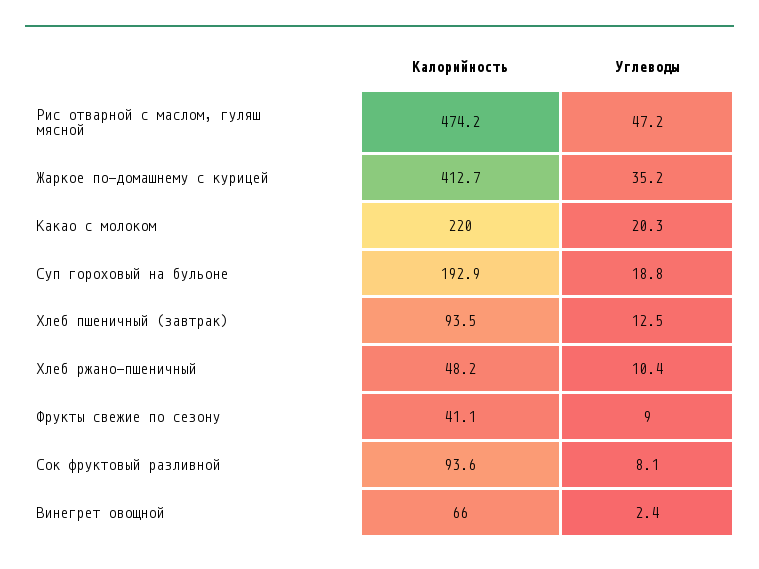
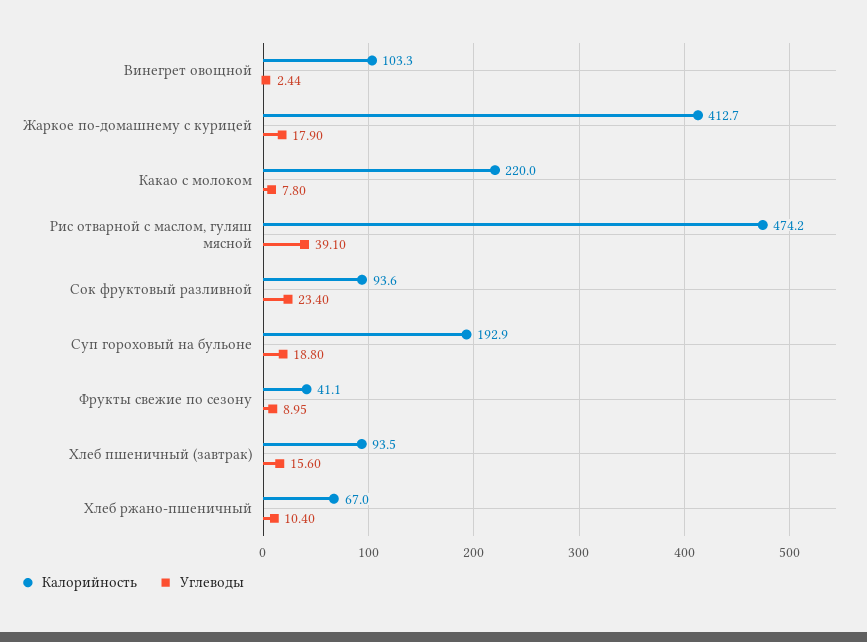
  {
    "Калорийность": {
      "Рис отварной с маслом, гуляш мясной": 474.2,
      "Жаркое по-домашнему с курицей": 412.7,
      "Какао с молоком": 220,
      "Суп гороховый на бульоне": 192.9,
      "Хлеб пшеничный (завтрак)": 93.5,
-     "Хлеб ржано-пшеничный": 48.2,
+     "Хлеб ржано-пшеничный": 67,
      "Фрукты свежие по сезону": 41.1,
      "Сок фруктовый разливной": 93.6,
-     "Винегрет овощной": 66
+     "Винегрет овощной": 103.3
    },
    "Углеводы": {
-     "Рис отварной с маслом, гуляш мясной": 47.2,
+     "Рис отварной с маслом, гуляш мясной": 39.1,
-     "Жаркое по-домашнему с курицей": 35.2,
+     "Жаркое по-домашнему с курицей": 17.9,
-     "Какао с молоком": 20.3,
+     "Какао с молоком": 7.8,
      "Суп гороховый на бульоне": 18.8,
-     "Хлеб пшеничный (завтрак)": 12.5,
+     "Хлеб пшеничный (завтрак)": 15.6,
      "Хлеб ржано-пшеничный": 10.4,
      "Фрукты свежие по сезону": 8.95,
-     "Сок фруктовый разливной": 8.1,
+     "Сок фруктовый разливной": 23.4,
      "Винегрет овощной": 2.44
    }
  }

